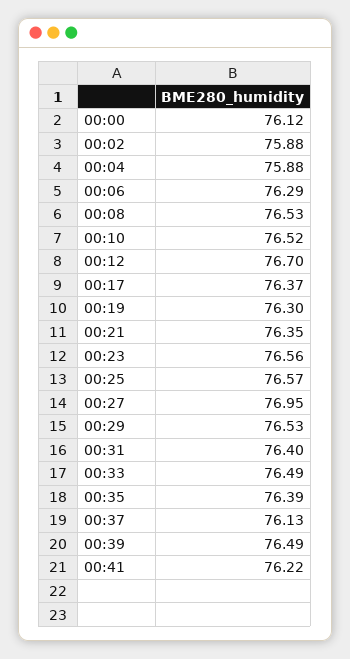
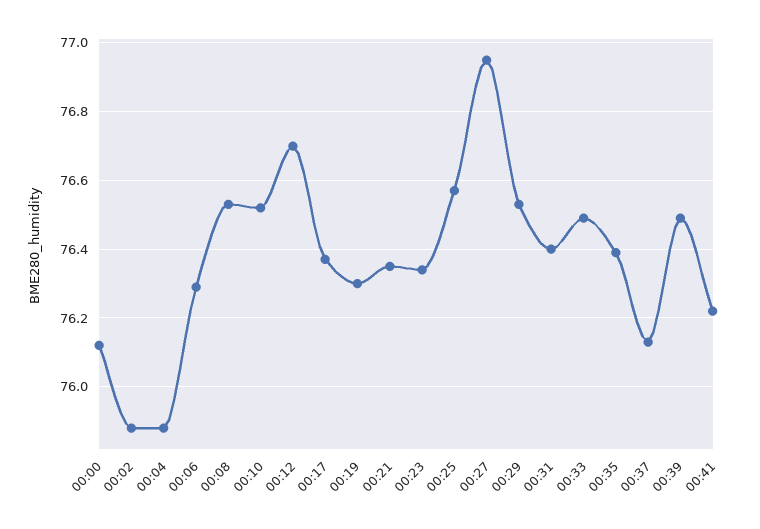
  {
    "00:00": 76.12,
    "00:02": 75.88,
    "00:04": 75.88,
    "00:06": 76.29,
    "00:08": 76.53,
    "00:10": 76.52,
    "00:12": 76.7,
    "00:17": 76.37,
    "00:19": 76.3,
    "00:21": 76.35,
-   "00:23": 76.56,
+   "00:23": 76.35,
    "00:25": 76.57,
    "00:27": 76.95,
    "00:29": 76.53,
    "00:31": 76.4,
    "00:33": 76.49,
    "00:35": 76.39,
    "00:37": 76.13,
    "00:39": 76.49,
    "00:41": 76.22
  }

